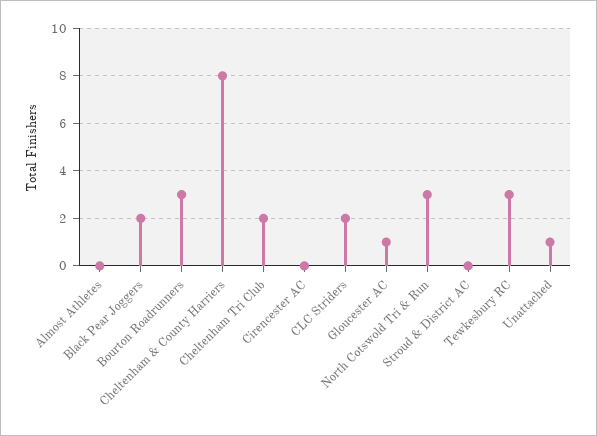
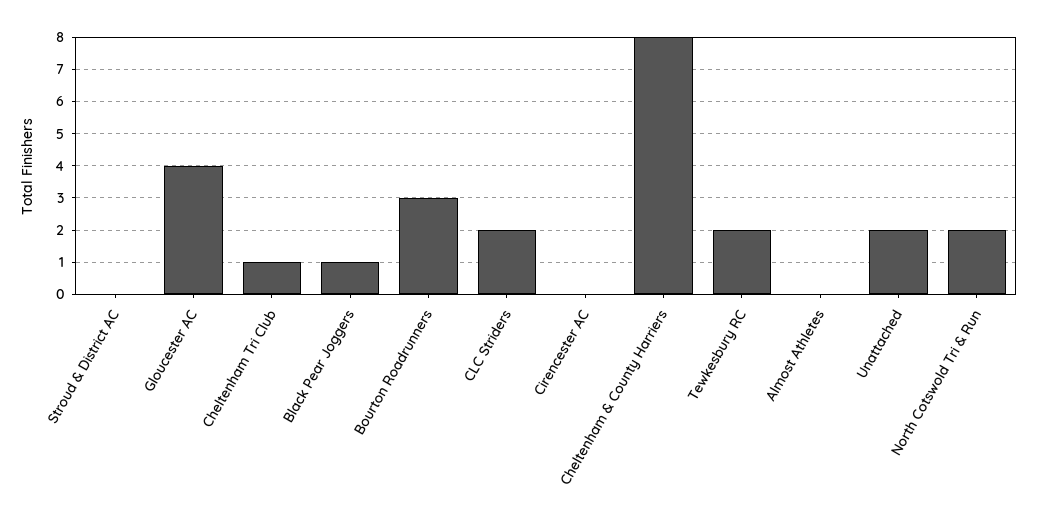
  {
    "Almost Athletes": 0,
-   "Black Pear Joggers": 2,
+   "Black Pear Joggers": 1,
    "Bourton Roadrunners": 3,
    "Cheltenham & County Harriers": 8,
-   "Cheltenham Tri Club": 2,
+   "Cheltenham Tri Club": 1,
    "Cirencester AC": 0,
    "CLC Striders": 2,
-   "Gloucester AC": 1,
+   "Gloucester AC": 4,
-   "North Cotswold Tri & Run": 3,
+   "North Cotswold Tri & Run": 2,
    "Stroud & District AC": 0,
-   "Tewkesbury RC": 3,
+   "Tewkesbury RC": 2,
-   "Unattached": 1
+   "Unattached": 2
  }

